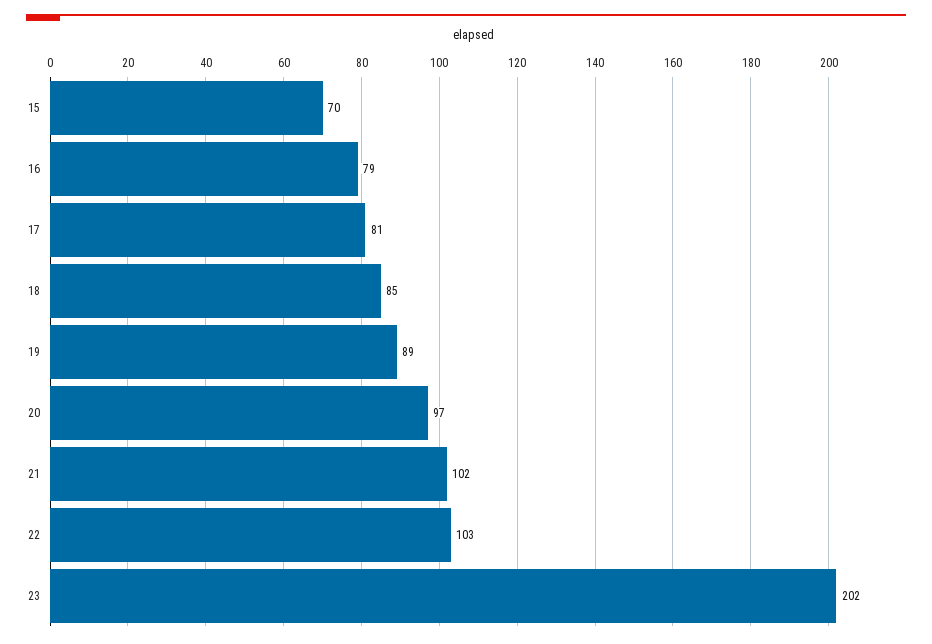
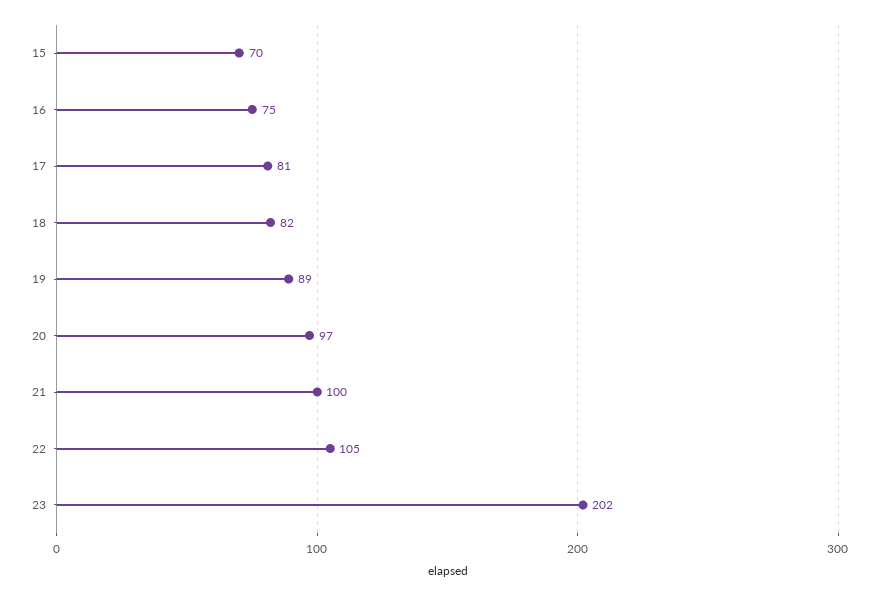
  {
    "15": 70,
-   "16": 79,
+   "16": 75,
    "17": 81,
-   "18": 85,
+   "18": 82,
    "19": 89,
    "20": 97,
-   "21": 102,
+   "21": 100,
-   "22": 103,
+   "22": 105,
    "23": 202
  }

